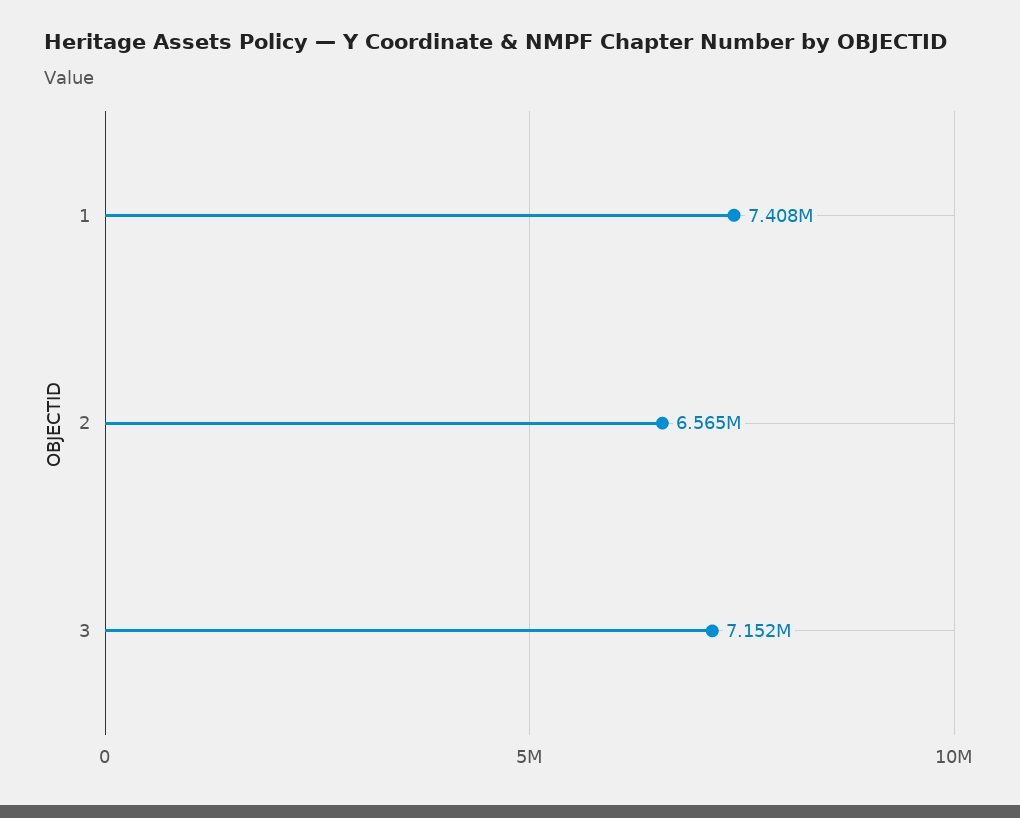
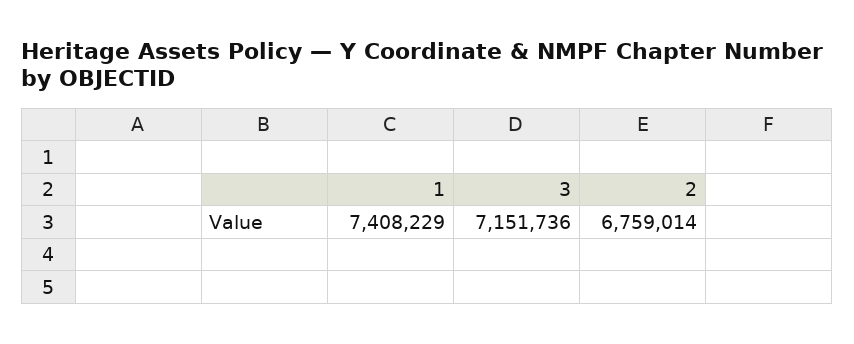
  {
    "1": 7408229,
-   "2": 6565000,
+   "2": 6759014,
    "3": 7151736
  }

